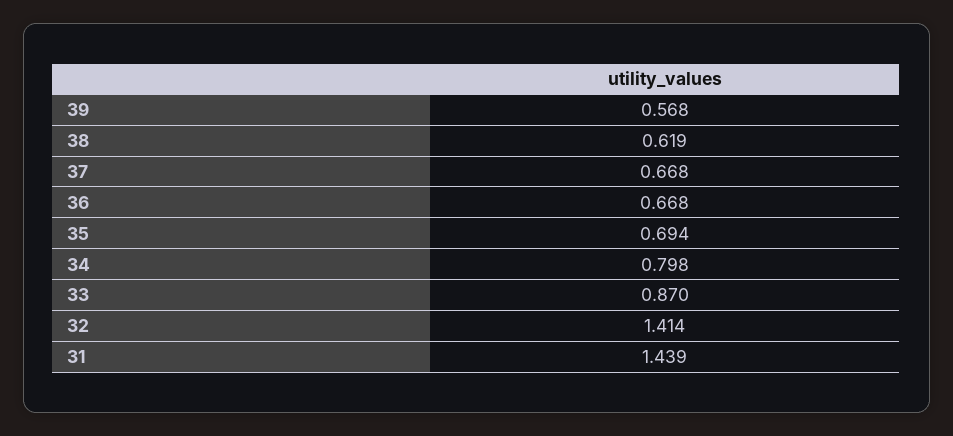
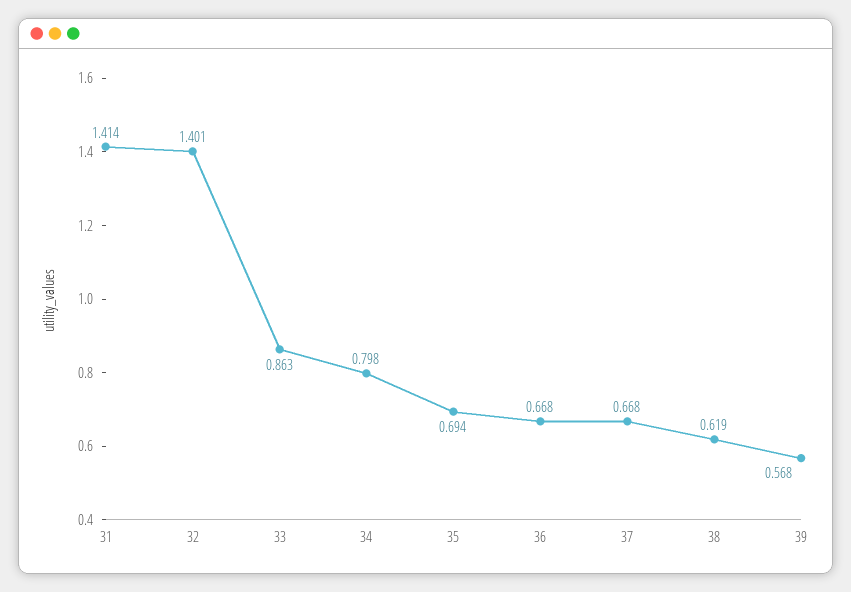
  {
    "39": 0.568,
    "38": 0.619,
    "37": 0.668,
    "36": 0.668,
    "35": 0.694,
    "34": 0.798,
-   "33": 0.87,
+   "33": 0.863,
-   "32": 1.414,
+   "32": 1.401,
-   "31": 1.439
+   "31": 1.414
  }

